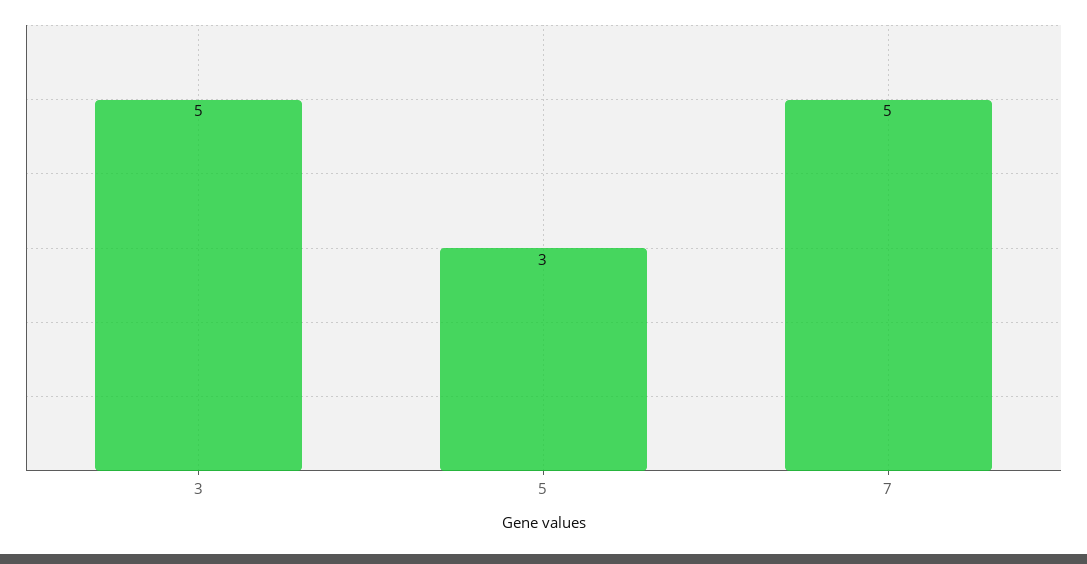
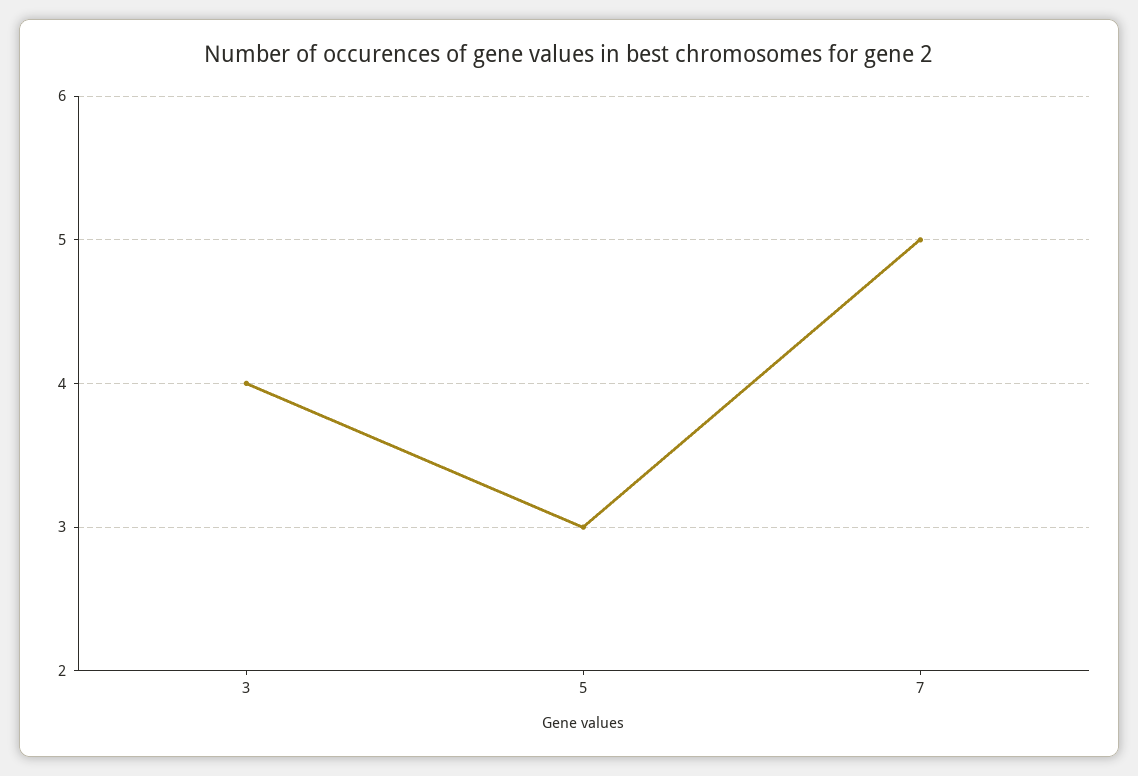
  {
-   "3": 5,
+   "3": 4,
    "5": 3,
    "7": 5
  }

